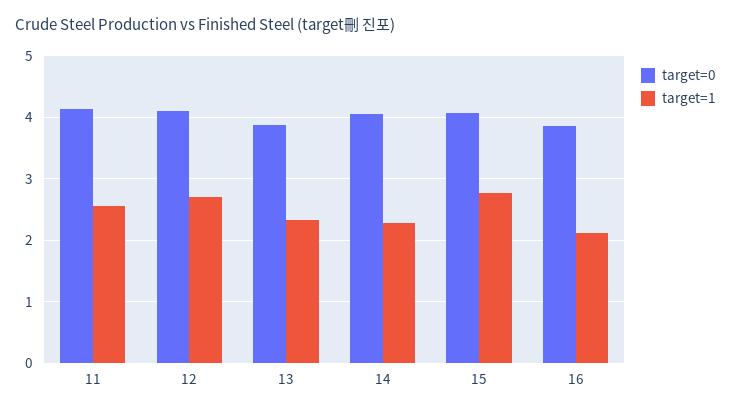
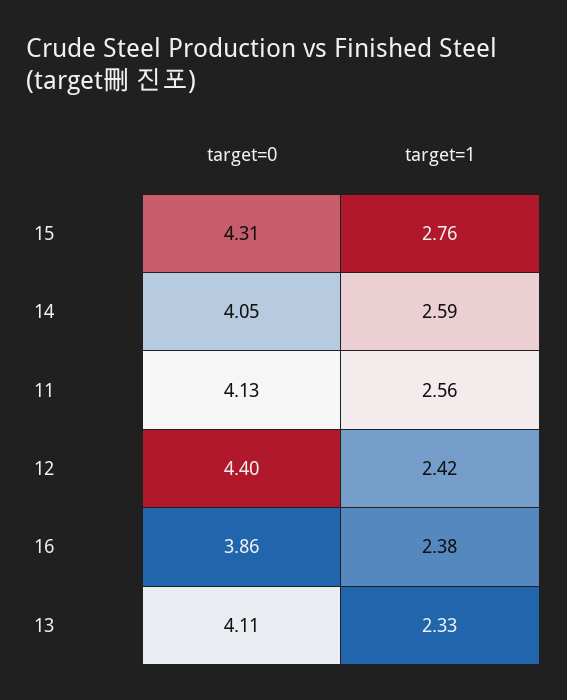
  {
    "target=0": {
      "11": 4.13,
-     "12": 4.1,
+     "12": 4.4,
-     "13": 3.9,
+     "13": 4.11,
      "14": 4.05,
-     "15": 4.1,
+     "15": 4.31,
      "16": 3.86
    },
    "target=1": {
      "11": 2.56,
-     "12": 2.7,
+     "12": 2.42,
      "13": 2.33,
-     "14": 2.3,
+     "14": 2.59,
      "15": 2.76,
-     "16": 2.1
+     "16": 2.38
    }
  }

